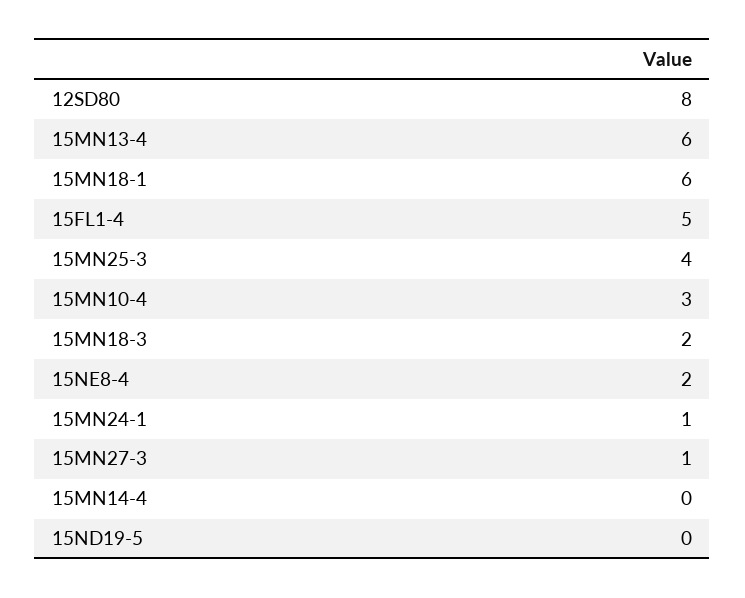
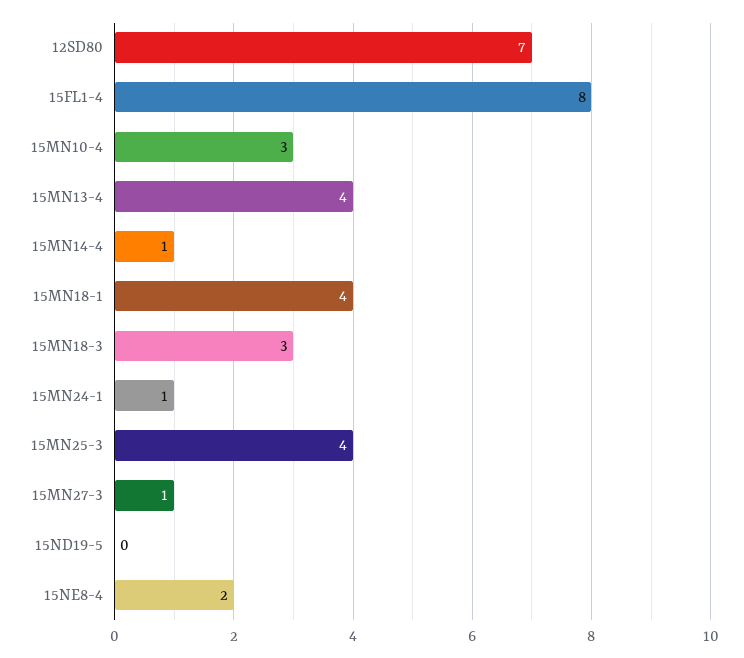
  {
-   "12SD80": 8,
+   "12SD80": 7,
-   "15MN13-4": 6,
+   "15MN13-4": 4,
-   "15MN18-1": 6,
+   "15MN18-1": 4,
-   "15FL1-4": 5,
+   "15FL1-4": 8,
    "15MN25-3": 4,
    "15MN10-4": 3,
-   "15MN18-3": 2,
+   "15MN18-3": 3,
    "15NE8-4": 2,
    "15MN24-1": 1,
    "15MN27-3": 1,
-   "15MN14-4": 0,
+   "15MN14-4": 1,
    "15ND19-5": 0
  }

